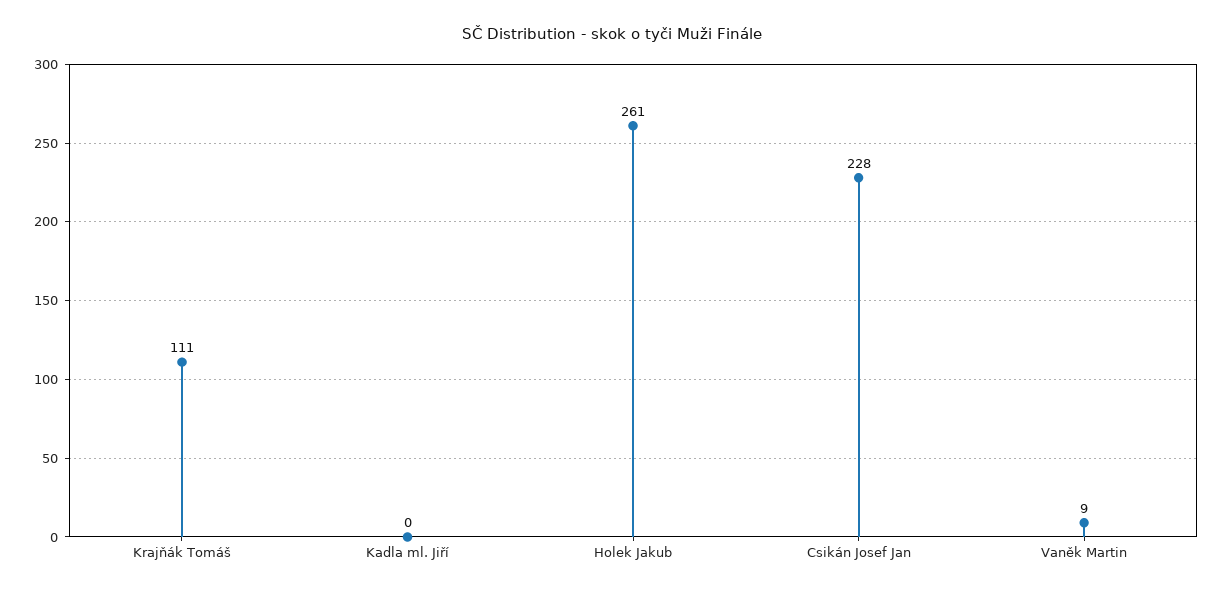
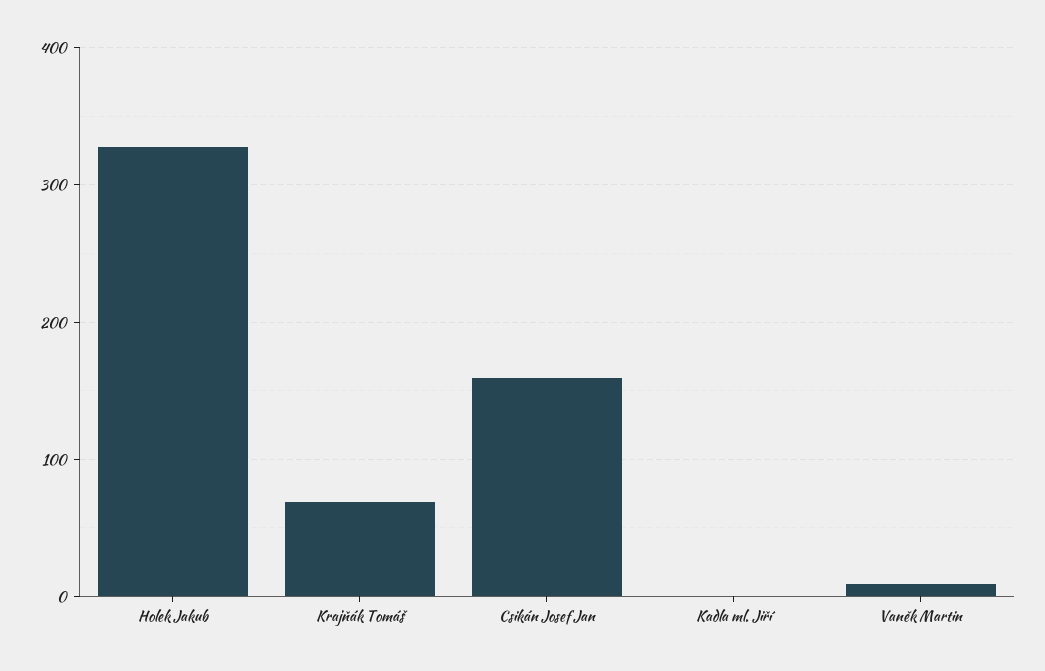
  {
-   "Krajňák Tomáš": 111,
+   "Krajňák Tomáš": 70,
    "Kadla ml. Jiří": 0,
-   "Holek Jakub": 261,
+   "Holek Jakub": 330,
-   "Csikán Josef Jan": 228,
+   "Csikán Josef Jan": 160,
    "Vaněk Martin": 9
  }

